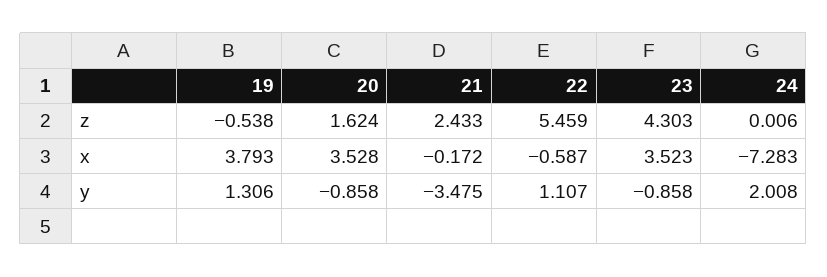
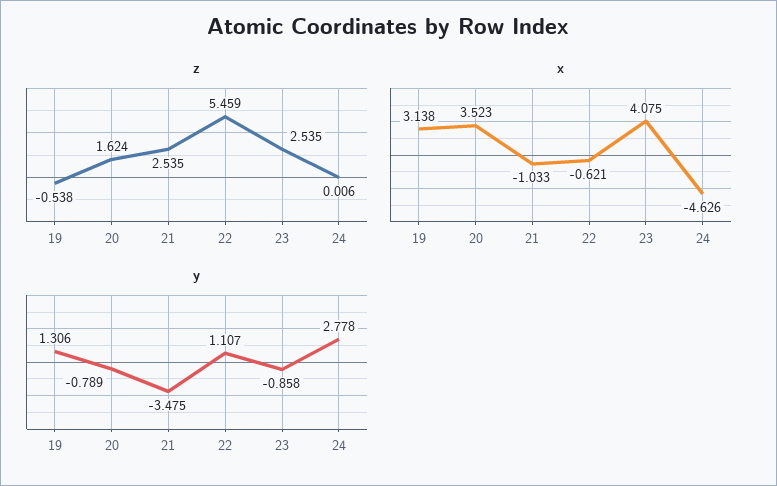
  {
    "z": {
      "19": -0.538,
      "20": 1.624,
-     "21": 2.433,
+     "21": 2.535,
      "22": 5.459,
-     "23": 4.303,
+     "23": 2.535,
      "24": 0.006
    },
    "x": {
-     "19": 3.793,
+     "19": 3.138,
-     "20": 3.528,
+     "20": 3.523,
-     "21": -0.172,
+     "21": -1.033,
-     "22": -0.587,
+     "22": -0.621,
-     "23": 3.523,
+     "23": 4.075,
-     "24": -7.283
+     "24": -4.626
    },
    "y": {
      "19": 1.306,
-     "20": -0.858,
+     "20": -0.789,
      "21": -3.475,
      "22": 1.107,
      "23": -0.858,
-     "24": 2.008
+     "24": 2.778
    }
  }

